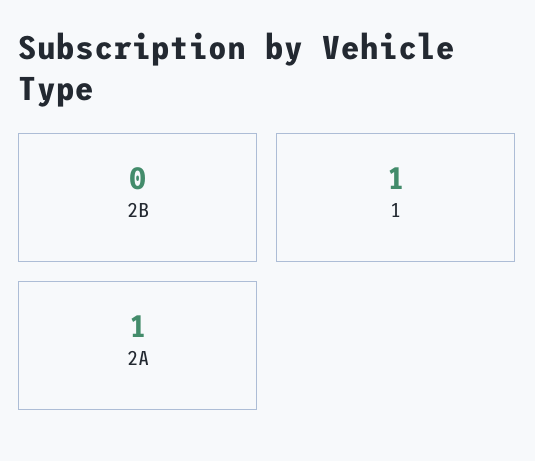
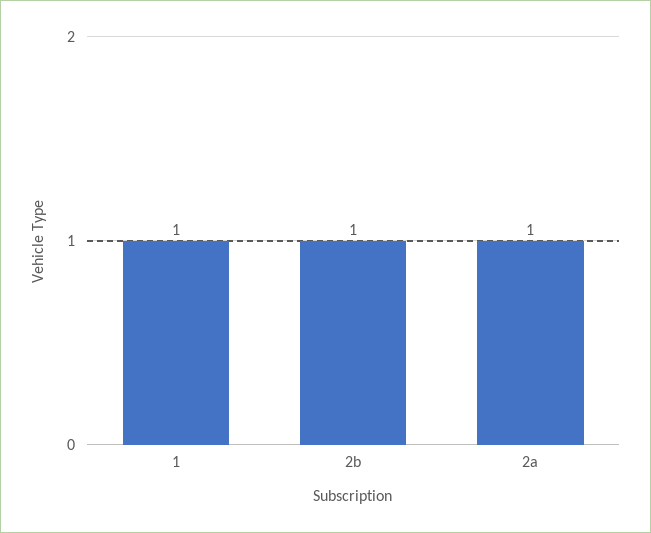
  {
-   "2B": 0,
+   "2B": 1,
    "1": 1,
    "2A": 1
  }

